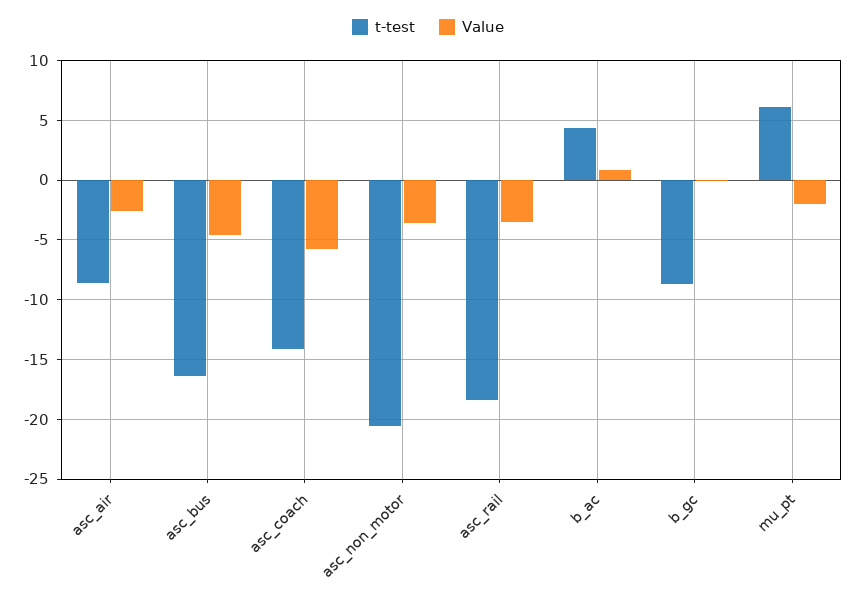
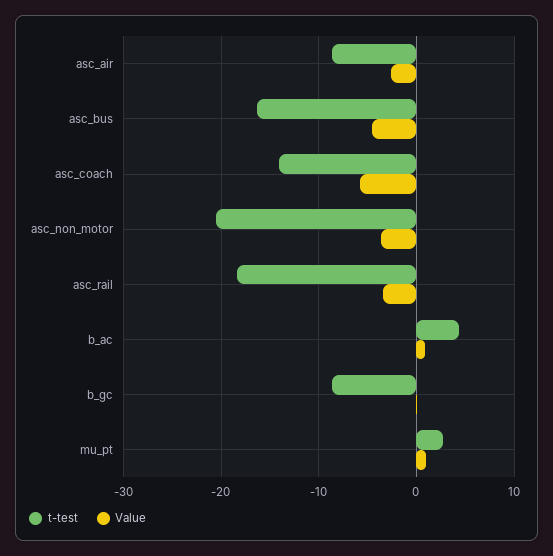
  {
    "t-test": {
      "asc_air": -9,
      "asc_bus": -16,
      "asc_coach": -14,
      "asc_non_motor": -21,
      "asc_rail": -18,
      "b_ac": 4,
      "b_gc": -9,
-     "mu_pt": 6
+     "mu_pt": 3
    },
    "Value": {
      "asc_air": -3,
      "asc_bus": -5,
      "asc_coach": -6,
      "asc_non_motor": -4,
      "asc_rail": -3,
      "b_ac": 1,
      "b_gc": 0,
-     "mu_pt": -2
+     "mu_pt": 1
    }
  }

